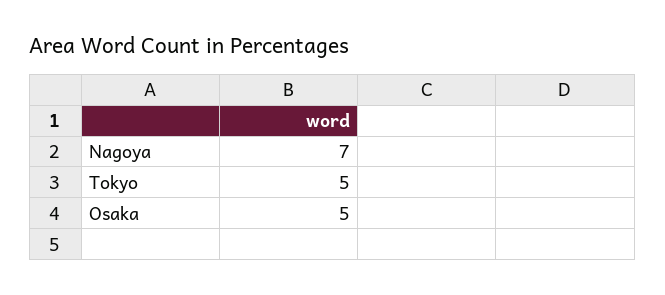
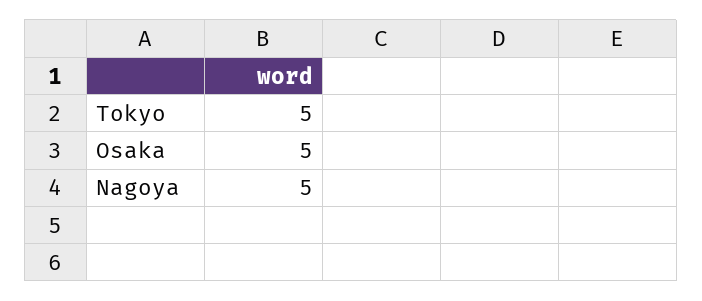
  {
-   "Nagoya": 7,
+   "Nagoya": 5,
    "Tokyo": 5,
    "Osaka": 5
  }

